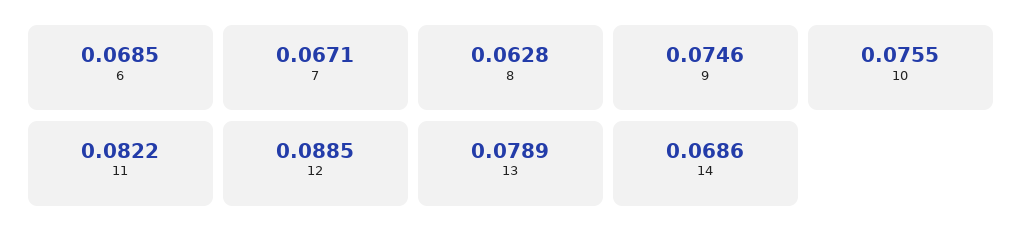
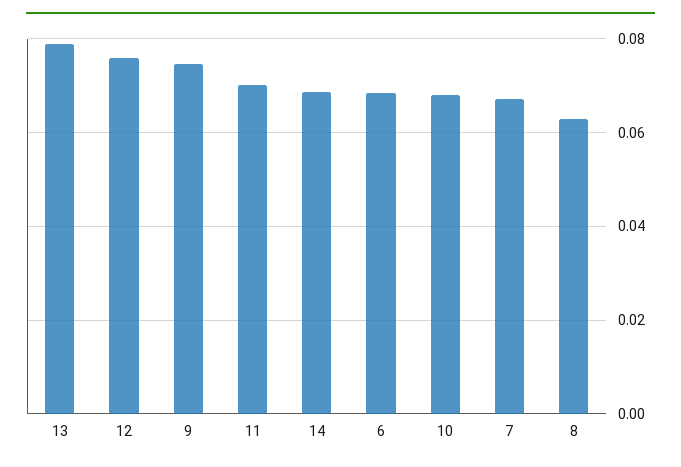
  {
    "6": 0.0685,
    "7": 0.0671,
    "8": 0.0628,
    "9": 0.0746,
-   "10": 0.0755,
+   "10": 0.068,
-   "11": 0.0822,
+   "11": 0.07,
-   "12": 0.0885,
+   "12": 0.076,
    "13": 0.0789,
    "14": 0.0686
  }

